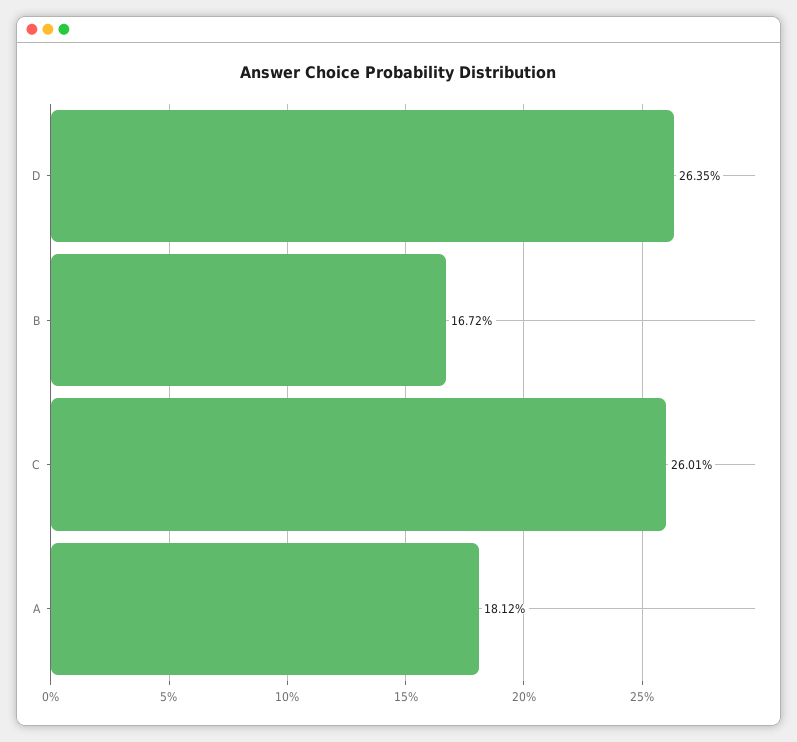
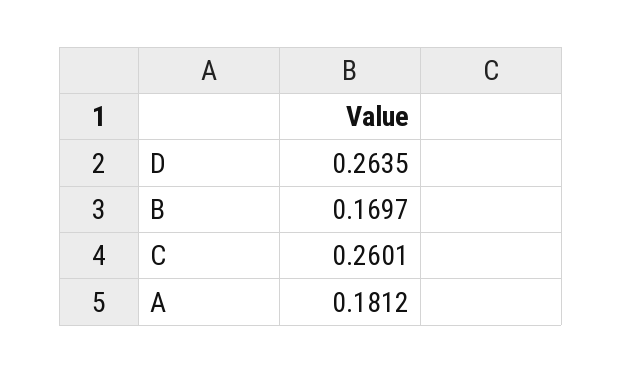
  {
    "D": 0.2635,
-   "B": 0.1672,
+   "B": 0.1697,
    "C": 0.2601,
    "A": 0.1812
  }

